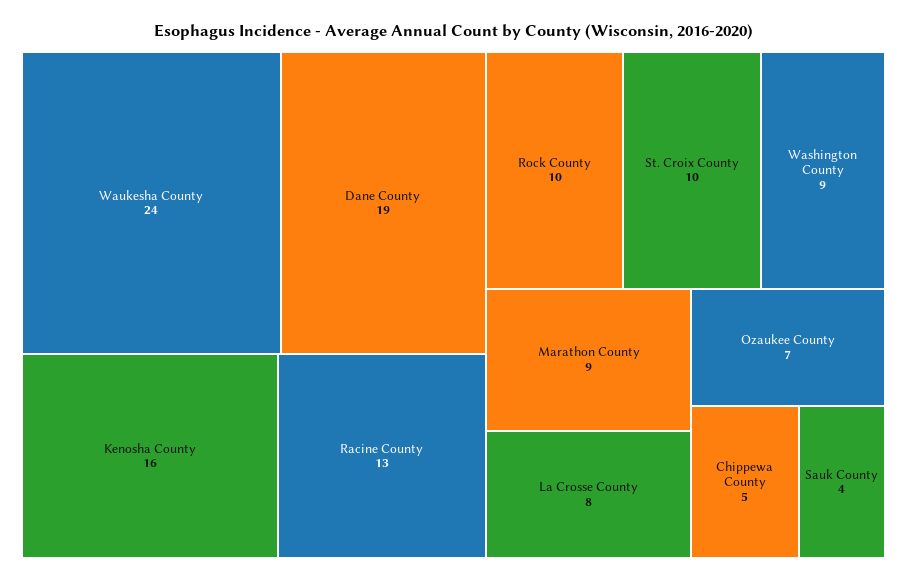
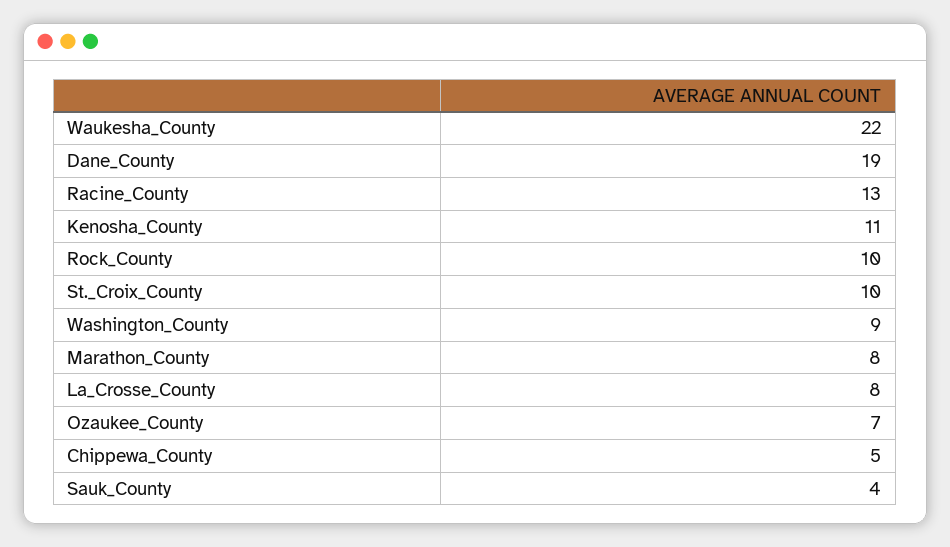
  {
-   "Waukesha County": 24,
+   "Waukesha County": 22,
    "Dane County": 19,
-   "Kenosha County": 16,
+   "Kenosha County": 11,
    "Racine County": 13,
    "Rock County": 10,
    "St. Croix County": 10,
    "Washington County": 9,
-   "Marathon County": 9,
+   "Marathon County": 8,
    "La Crosse County": 8,
    "Ozaukee County": 7,
    "Chippewa County": 5,
    "Sauk County": 4
  }

